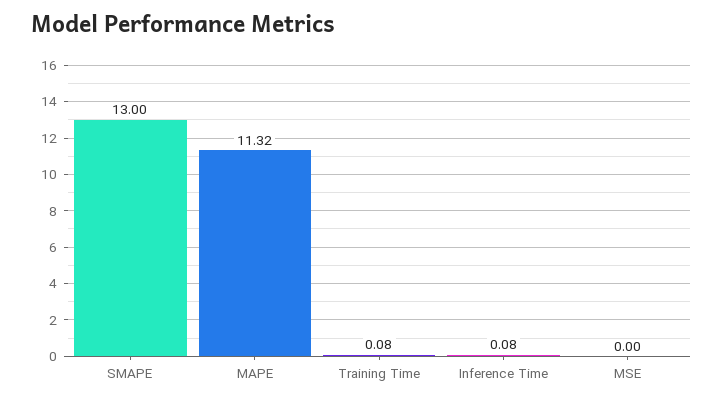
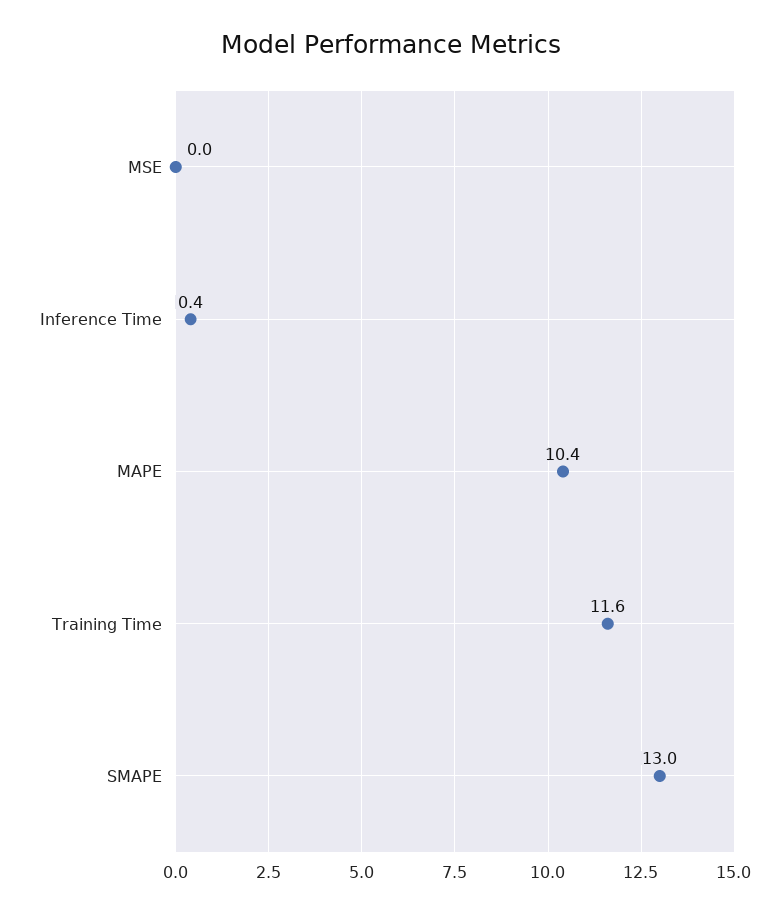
  {
    "SMAPE": 13,
-   "MAPE": 11.32,
+   "MAPE": 10.4,
-   "Training Time": 0.08,
+   "Training Time": 11.6,
-   "Inference Time": 0.08,
+   "Inference Time": 0.4,
    "MSE": 0
  }

